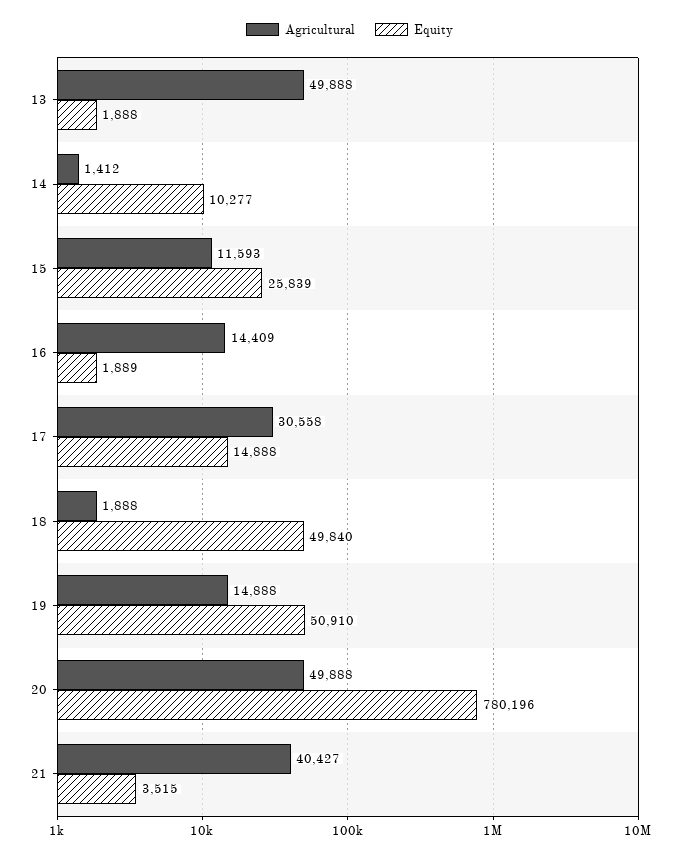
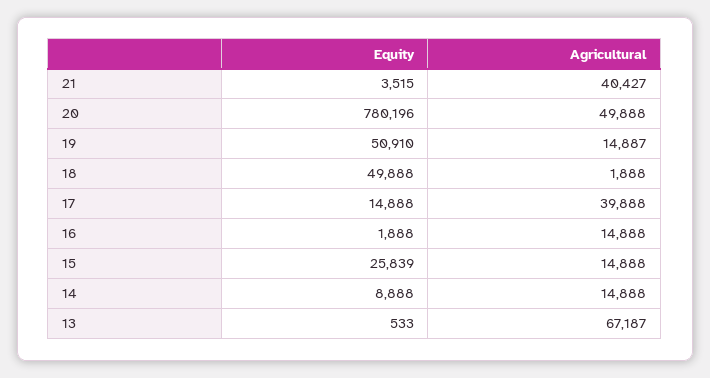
  {
    "Agricultural": {
-     "13": 49888,
+     "13": 67187,
-     "14": 1412,
+     "14": 14888,
-     "15": 11593,
+     "15": 14888,
-     "16": 14409,
+     "16": 14888,
-     "17": 30558,
+     "17": 39888,
      "18": 1888,
-     "19": 14888,
+     "19": 14887,
      "20": 49888,
      "21": 40427
    },
    "Equity": {
-     "13": 1888,
+     "13": 533,
-     "14": 10277,
+     "14": 8888,
      "15": 25839,
-     "16": 1889,
+     "16": 1888,
      "17": 14888,
-     "18": 49840,
+     "18": 49888,
      "19": 50910,
      "20": 780196,
      "21": 3515
    }
  }

